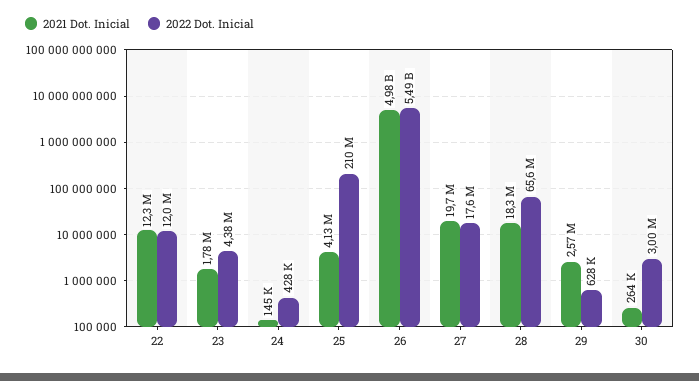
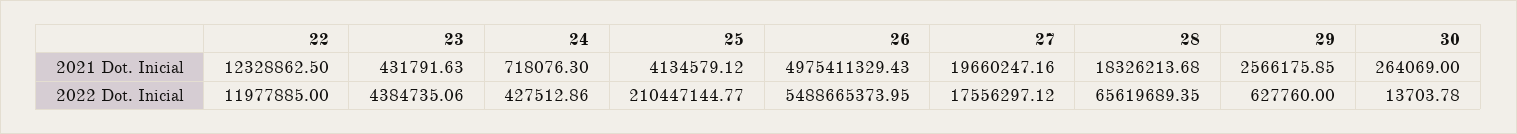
  {
    "2021 Dot. Inicial": {
      "22": 12328862.5,
-     "23": 1780000,
+     "23": 431791.63,
-     "24": 145000,
+     "24": 718076.3,
      "25": 4134579.12,
      "26": 4975411329.43,
      "27": 19660247.16,
      "28": 18326213.68,
      "29": 2566175.85,
      "30": 264069
    },
    "2022 Dot. Inicial": {
      "22": 11977885,
      "23": 4384735.06,
      "24": 427512.86,
      "25": 210447144.77,
      "26": 5488665373.95,
      "27": 17556297.12,
      "28": 65619689.35,
      "29": 627760,
-     "30": 3000000
+     "30": 13703.78
    }
  }

